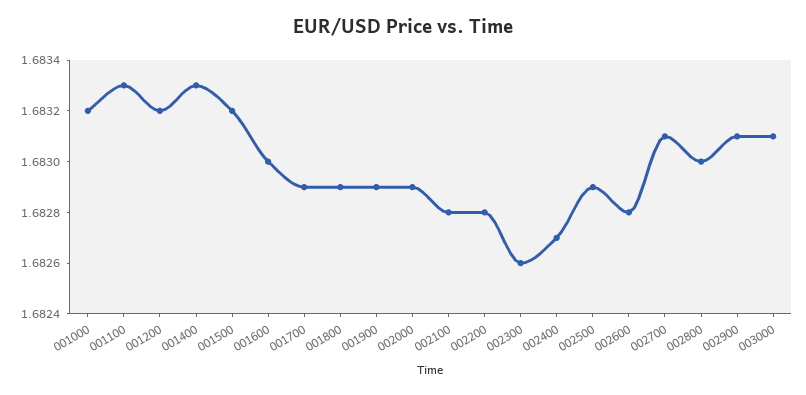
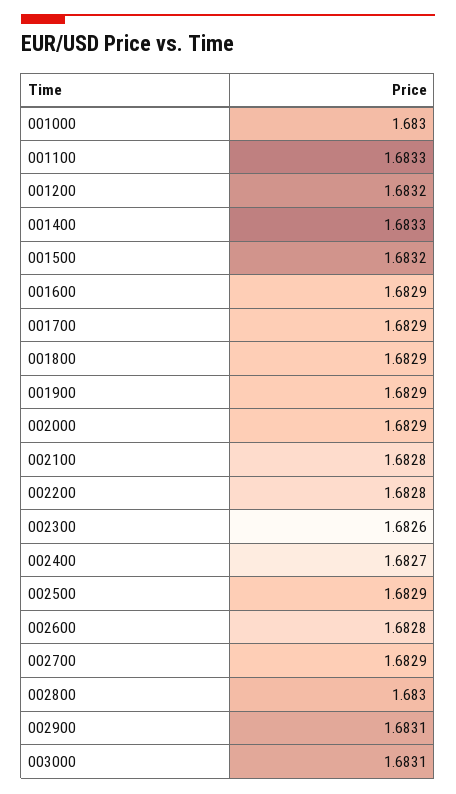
  {
-   "001000": 1.6832,
+   "001000": 1.683,
    "001100": 1.6833,
    "001200": 1.6832,
    "001400": 1.6833,
    "001500": 1.6832,
-   "001600": 1.683,
+   "001600": 1.6829,
    "001700": 1.6829,
    "001800": 1.6829,
    "001900": 1.6829,
    "002000": 1.6829,
    "002100": 1.6828,
    "002200": 1.6828,
    "002300": 1.6826,
    "002400": 1.6827,
    "002500": 1.6829,
    "002600": 1.6828,
-   "002700": 1.6831,
+   "002700": 1.6829,
    "002800": 1.683,
    "002900": 1.6831,
    "003000": 1.6831
  }

